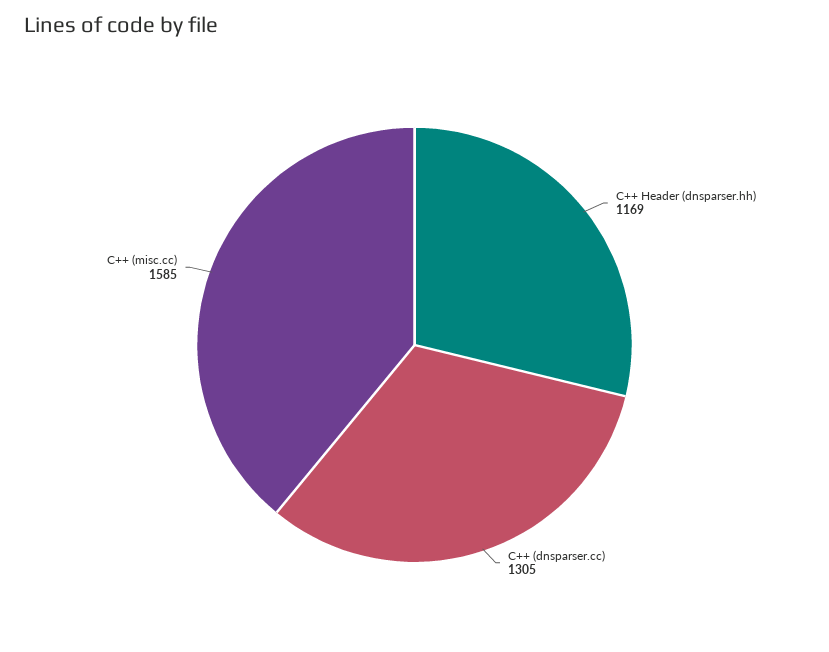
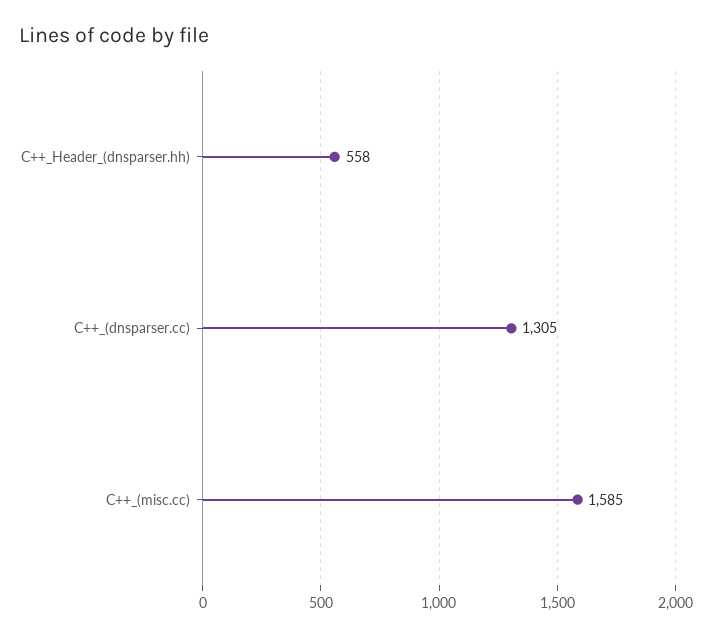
  {
-   "C++ Header (dnsparser.hh)": 1169,
+   "C++ Header (dnsparser.hh)": 558,
    "C++ (dnsparser.cc)": 1305,
    "C++ (misc.cc)": 1585
  }

